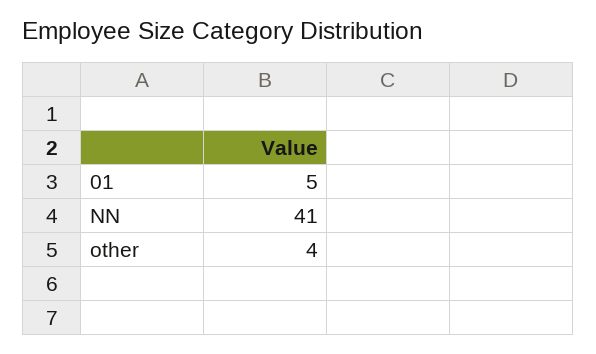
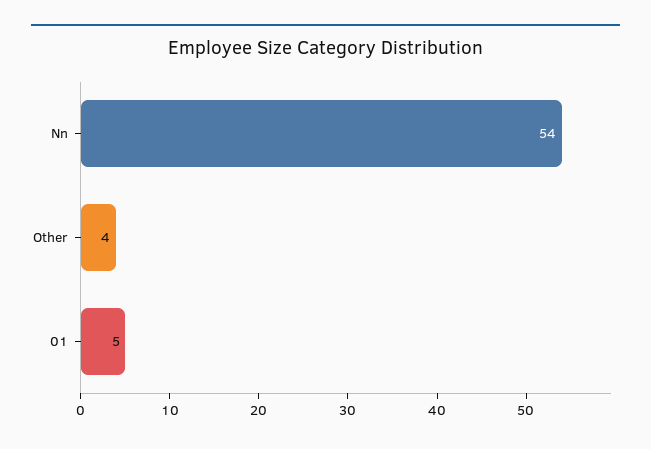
  {
    "01": 5,
-   "NN": 41,
+   "NN": 54,
    "other": 4
  }

